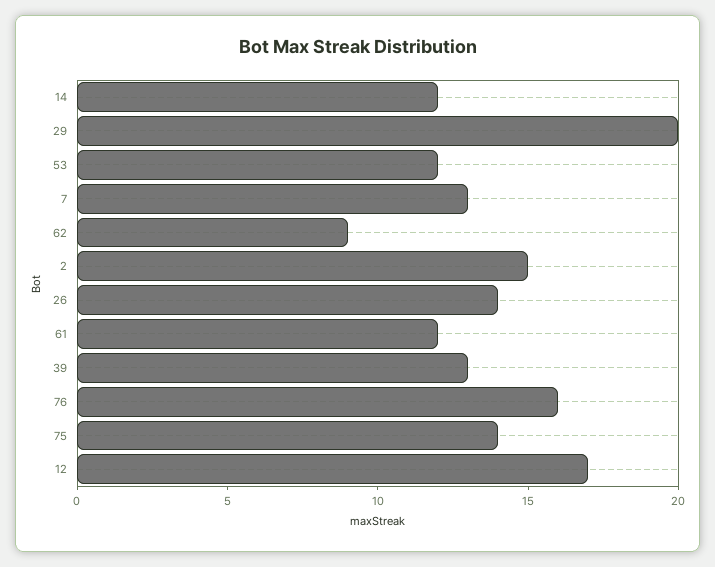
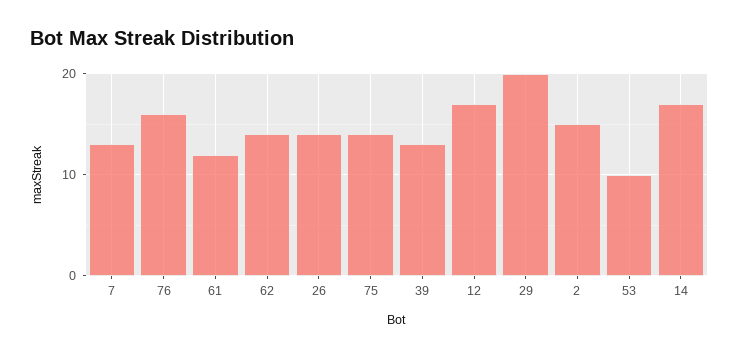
  {
-   "14": 12,
+   "14": 17,
    "29": 20,
-   "53": 12,
+   "53": 10,
    "7": 13,
-   "62": 9,
+   "62": 14,
    "2": 15,
    "26": 14,
    "61": 12,
    "39": 13,
    "76": 16,
    "75": 14,
    "12": 17
  }

